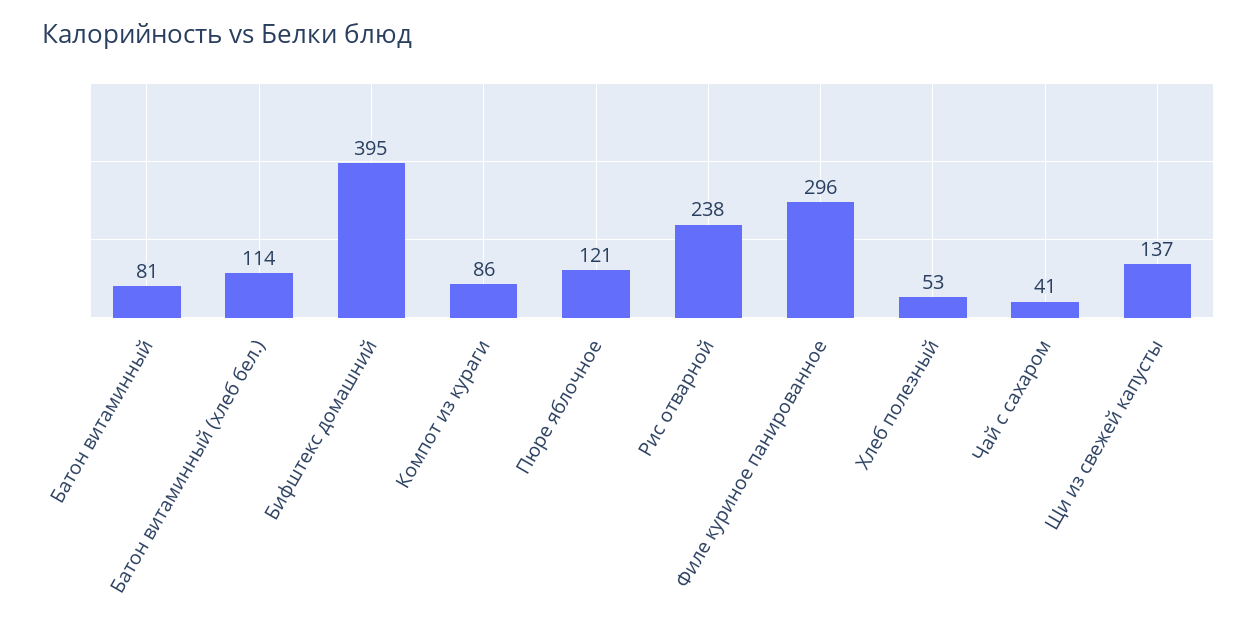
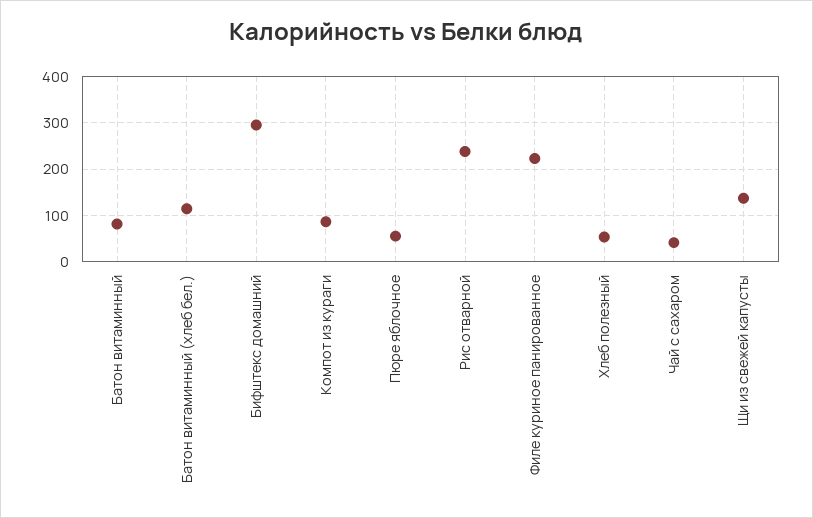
  {
    "Батон витаминный": 81,
    "Батон витаминный (хлеб бел.)": 114,
-   "Бифштекс домашний": 395,
+   "Бифштекс домашний": 300,
    "Компот из кураги": 86,
-   "Пюре яблочное": 121,
+   "Пюре яблочное": 60,
    "Рис отварной": 238,
-   "Филе куриное панированное": 296,
+   "Филе куриное панированное": 220,
    "Хлеб полезный": 53,
    "Чай с сахаром": 41,
    "Щи из свежей капусты": 137
  }

